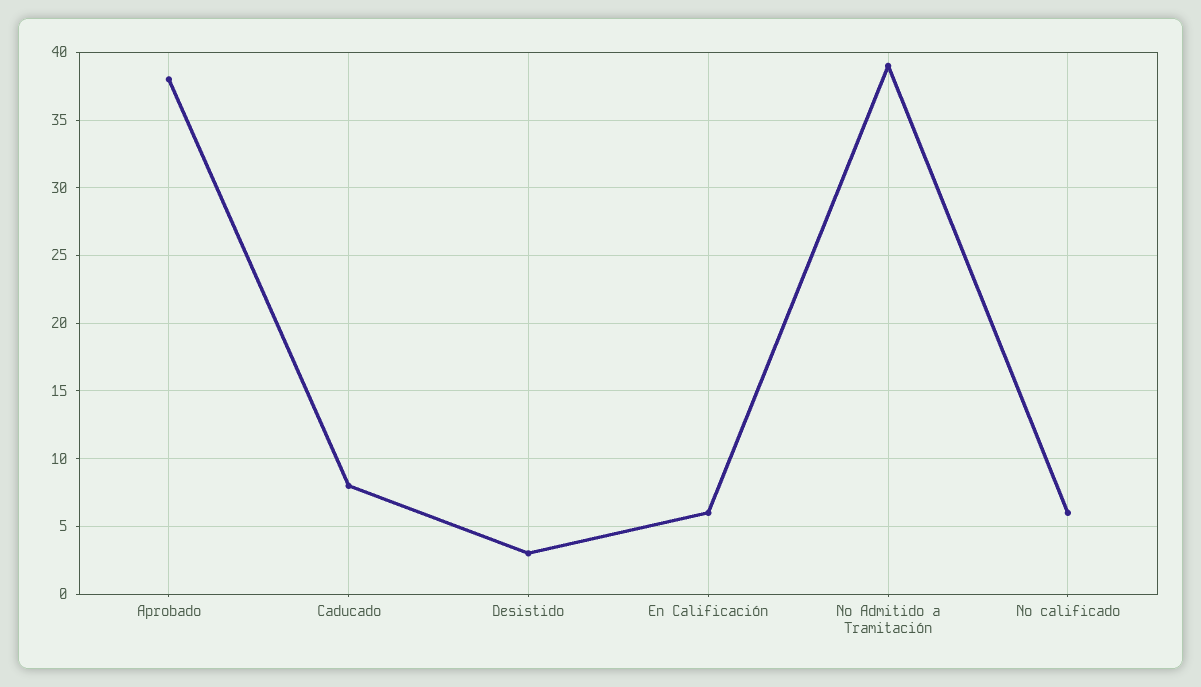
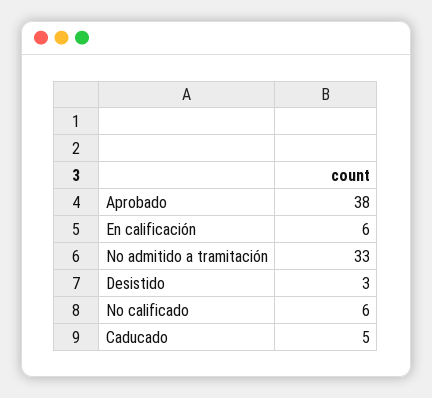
  {
    "Aprobado": 38,
-   "Caducado": 8,
+   "Caducado": 5,
    "Desistido": 3,
    "En Calificación": 6,
-   "No Admitido a Tramitación": 39,
+   "No Admitido a Tramitación": 33,
    "No calificado": 6
  }

